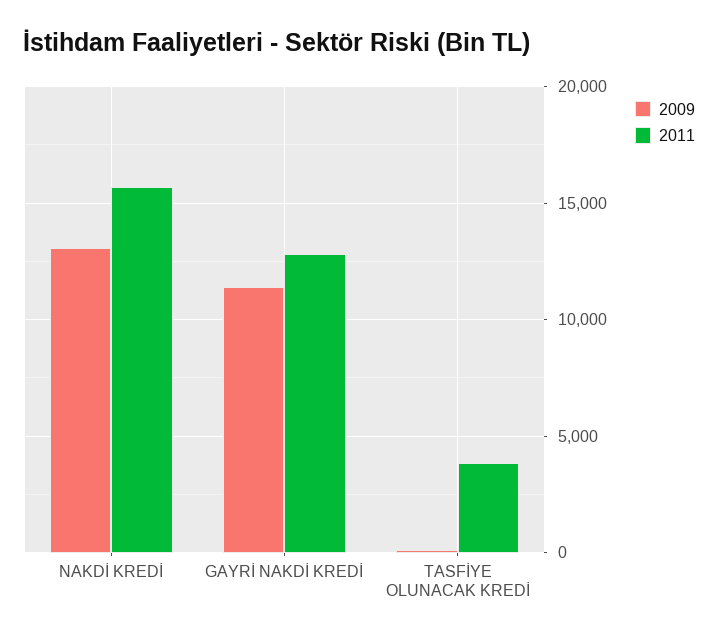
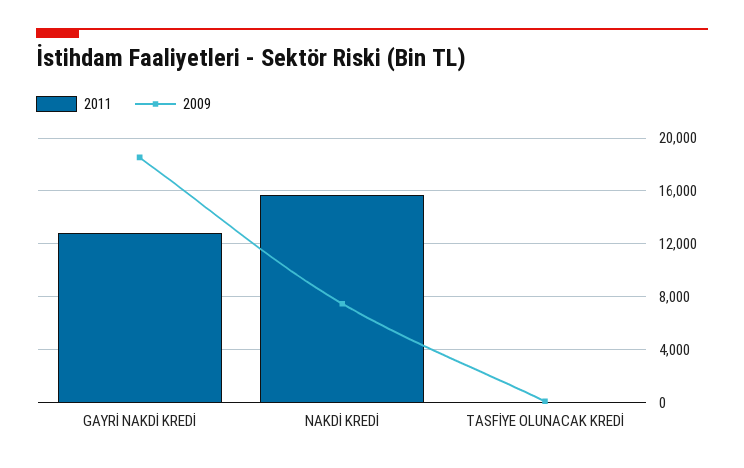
  {
    "2009": {
-     "NAKDİ KREDİ": 13000,
+     "NAKDİ KREDİ": 7500,
-     "GAYRİ NAKDİ KREDİ": 11500,
+     "GAYRİ NAKDİ KREDİ": 18500,
      "TASFİYE OLUNACAK KREDİ": 0
    },
    "2011": {
      "NAKDİ KREDİ": 15500,
      "GAYRİ NAKDİ KREDİ": 13000,
-     "TASFİYE OLUNACAK KREDİ": 4000
+     "TASFİYE OLUNACAK KREDİ": 0
    }
  }

